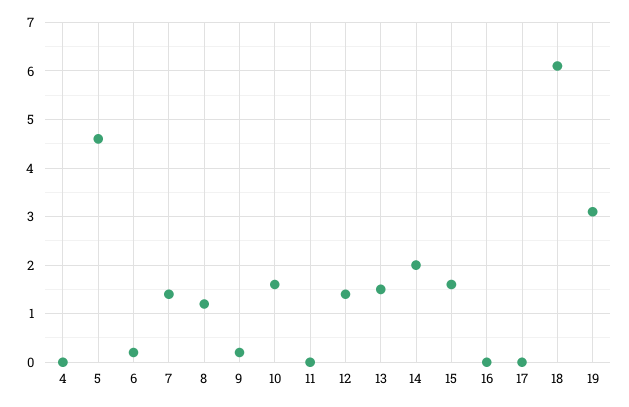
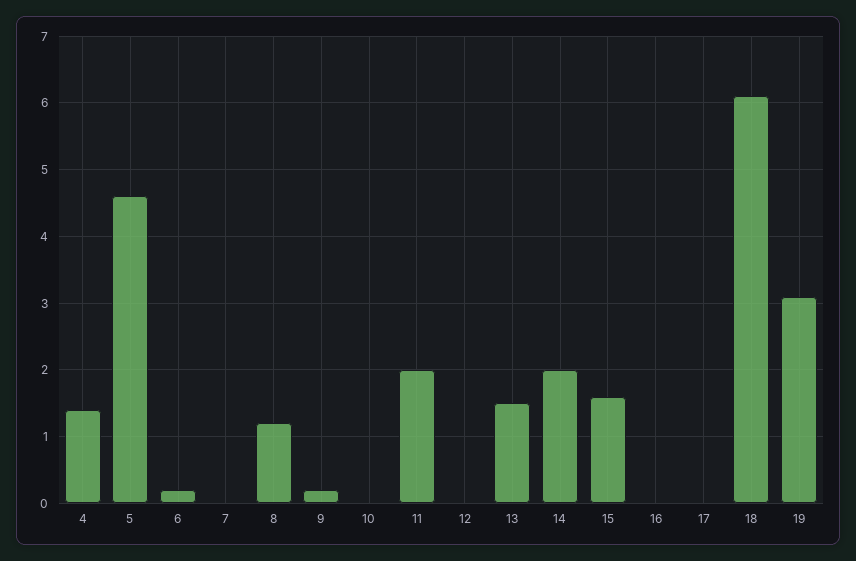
  {
-   "4": 0,
+   "4": 1.4,
    "5": 4.6,
    "6": 0.2,
-   "7": 1.5,
+   "7": 0,
    "8": 1.2,
    "9": 0.2,
-   "10": 1.5,
+   "10": 0,
-   "11": 0,
+   "11": 2,
-   "12": 1.5,
+   "12": 0,
    "13": 1.5,
    "14": 2,
    "15": 1.6,
    "16": 0,
    "17": 0,
    "18": 6.1,
    "19": 3.1
  }

